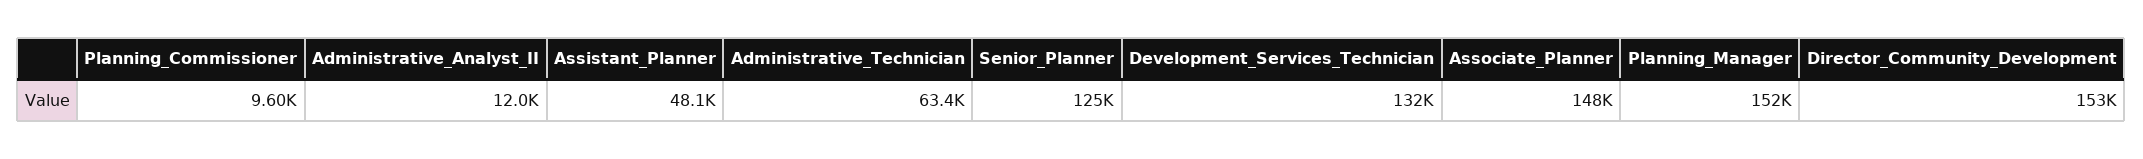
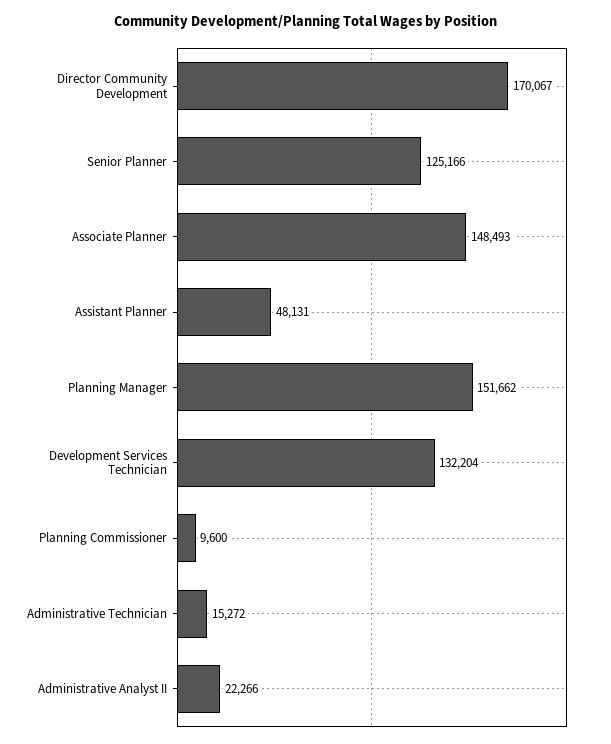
  {
    "Planning_Commissioner": 9600,
-   "Administrative_Analyst_II": 12000,
+   "Administrative_Analyst_II": 22266,
    "Assistant_Planner": 48131,
-   "Administrative_Technician": 63400,
+   "Administrative_Technician": 15272,
    "Senior_Planner": 125166,
    "Development_Services_Technician": 132204,
    "Associate_Planner": 148493,
    "Planning_Manager": 151662,
-   "Director_Community_Development": 153000
+   "Director_Community_Development": 170067
  }

